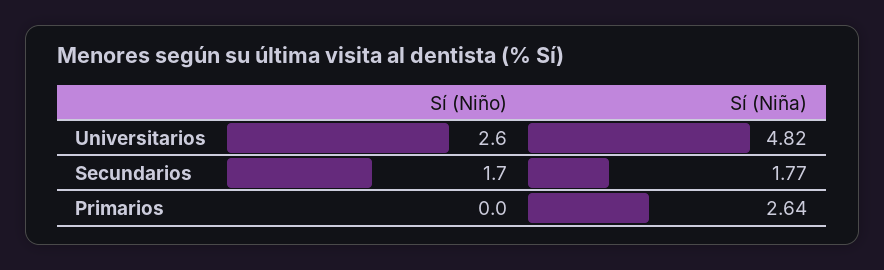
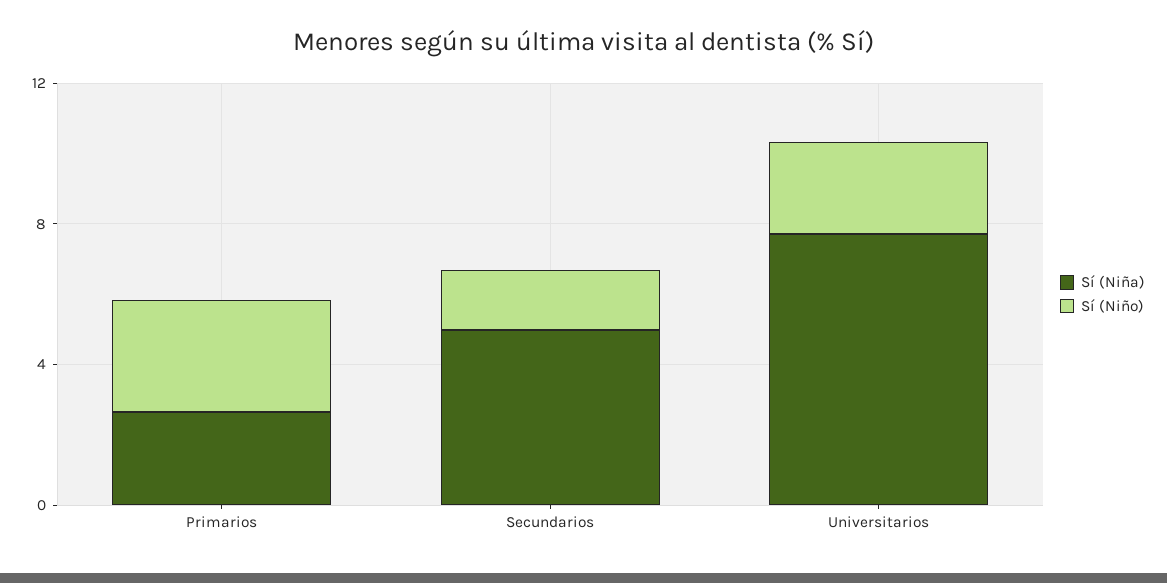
  {
    "Sí (Niño)": {
      "Universitarios": 2.6,
      "Secundarios": 1.7,
-     "Primarios": 0
+     "Primarios": 3
    },
    "Sí (Niña)": {
-     "Universitarios": 4.82,
+     "Universitarios": 8,
-     "Secundarios": 1.77,
+     "Secundarios": 5,
      "Primarios": 2.64
    }
  }

